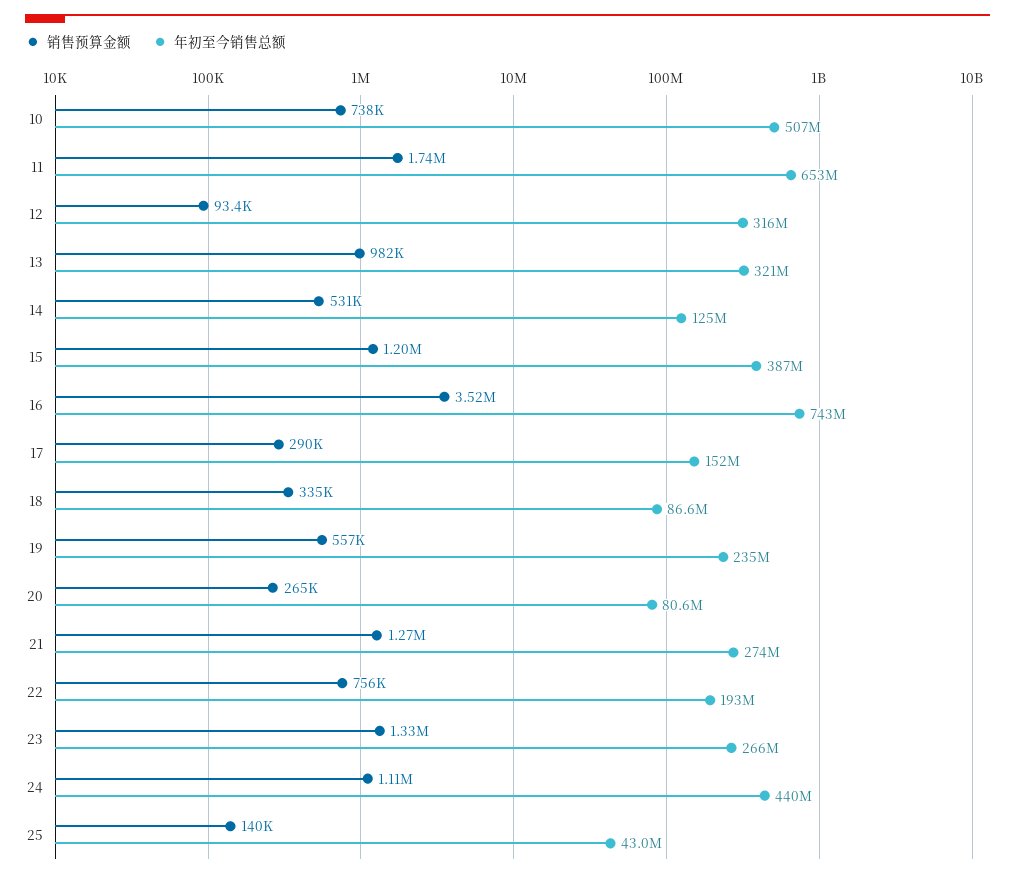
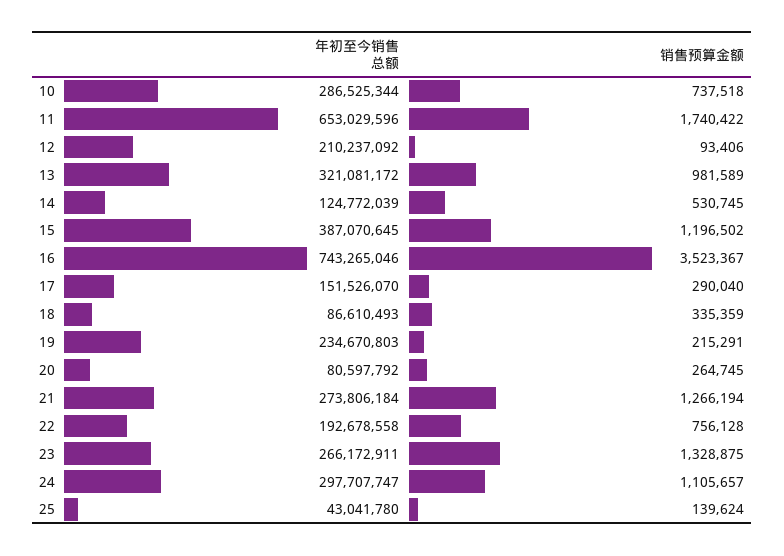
  {
    "销售预算金额": {
      "10": 737518,
      "11": 1740422,
      "12": 93406,
      "13": 981589,
      "14": 530745,
      "15": 1196502,
      "16": 3523367,
      "17": 290040,
      "18": 335359,
-     "19": 557000,
+     "19": 215291,
      "20": 264745,
      "21": 1266194,
      "22": 756128,
      "23": 1328875,
      "24": 1105657,
      "25": 139624
    },
    "年初至今销售总额": {
-     "10": 507000000,
+     "10": 286525344,
      "11": 653029596,
-     "12": 316000000,
+     "12": 210237092,
      "13": 321081172,
      "14": 124772039,
      "15": 387070645,
      "16": 743265046,
      "17": 151526070,
      "18": 86610493,
      "19": 234670803,
      "20": 80597792,
      "21": 273806184,
      "22": 192678558,
      "23": 266172911,
-     "24": 440000000,
+     "24": 297707747,
      "25": 43041780
    }
  }

